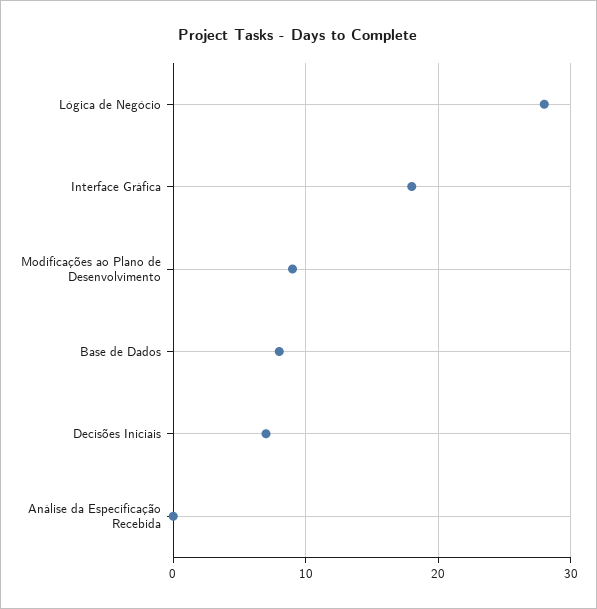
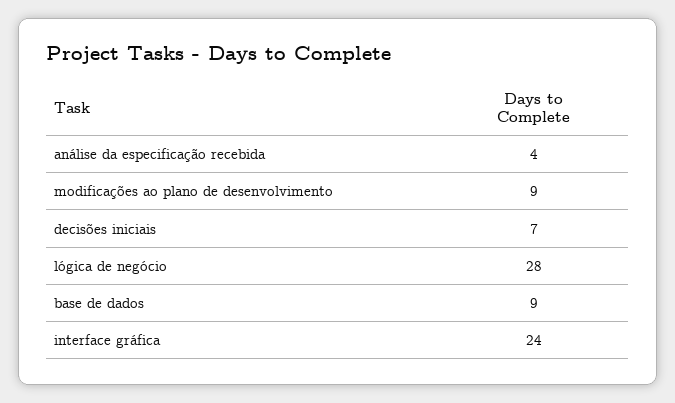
  {
    "Lógica de Negócio": 28,
-   "Interface Gráfica": 18,
+   "Interface Gráfica": 24,
    "Modificações ao Plano de Desenvolvimento": 9,
-   "Base de Dados": 8,
+   "Base de Dados": 9,
    "Decisões Iniciais": 7,
-   "Análise da Especificação Recebida": 0
+   "Análise da Especificação Recebida": 4
  }

